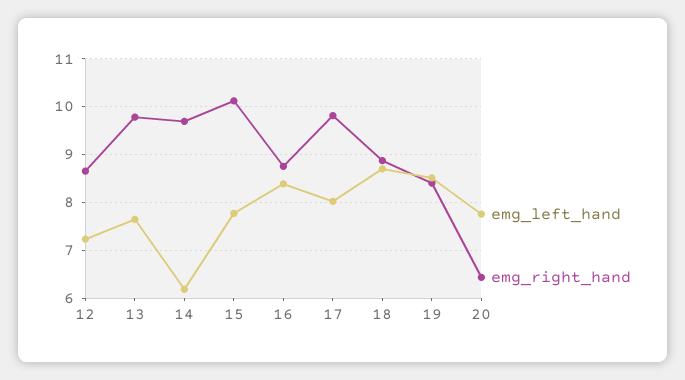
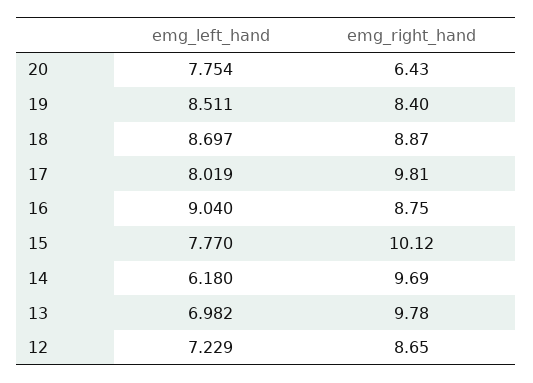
  {
    "emg_left_hand": {
      "12": 7.229,
-     "13": 7.6,
+     "13": 6.982,
      "14": 6.18,
      "15": 7.77,
-     "16": 8.4,
+     "16": 9.04,
      "17": 8.019,
      "18": 8.697,
      "19": 8.511,
      "20": 7.754
    },
    "emg_right_hand": {
      "12": 8.65,
      "13": 9.78,
      "14": 9.69,
      "15": 10.12,
      "16": 8.75,
      "17": 9.81,
      "18": 8.87,
      "19": 8.4,
      "20": 6.43
    }
  }

